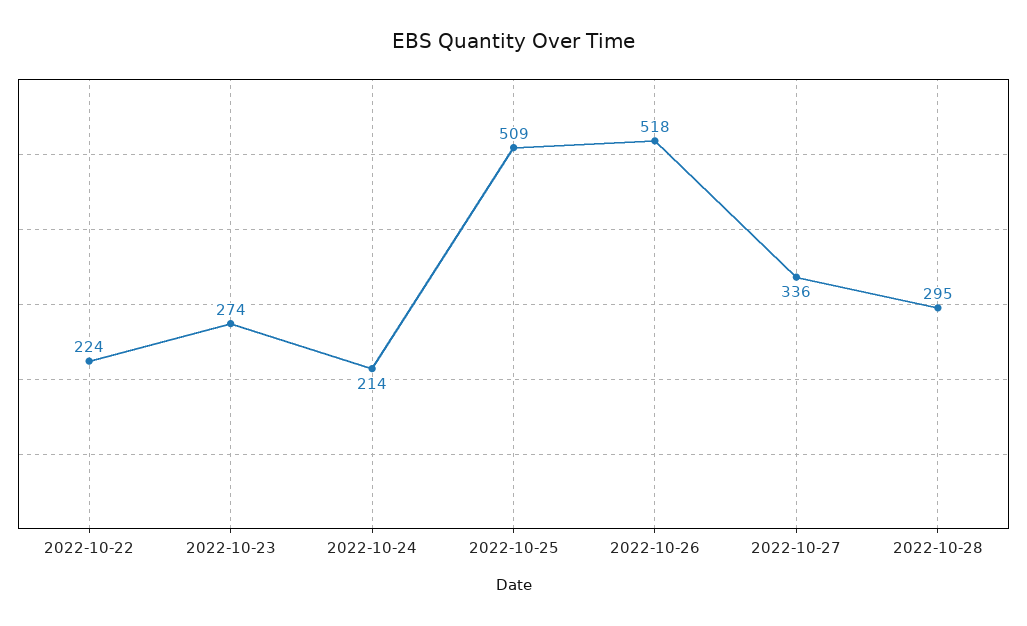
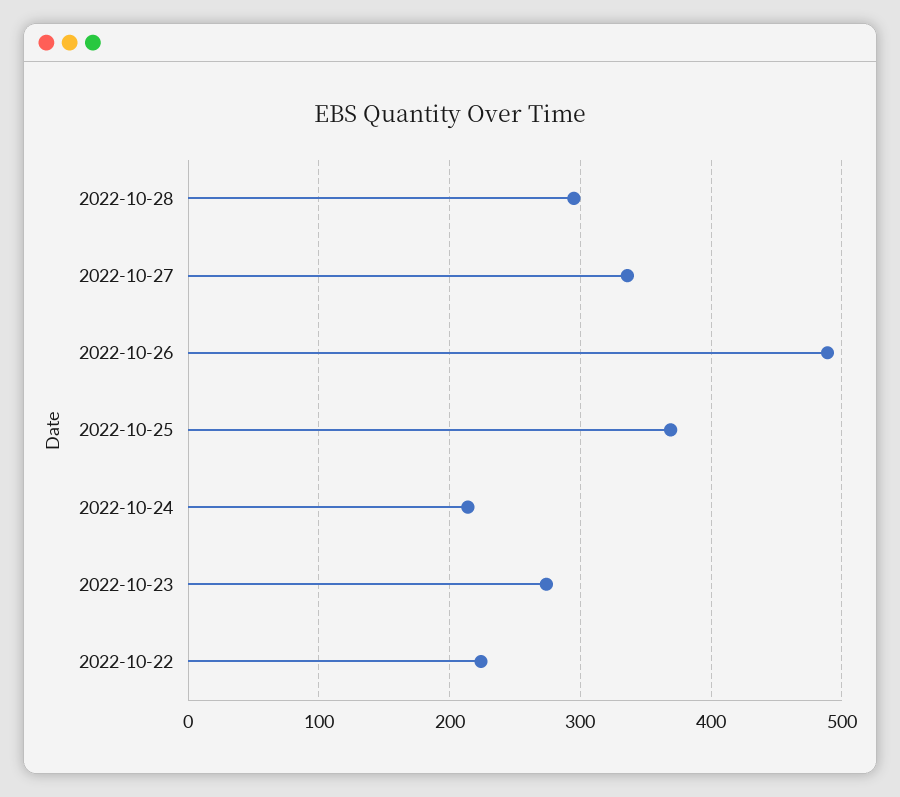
  {
    "2022-10-22": 224,
    "2022-10-23": 274,
    "2022-10-24": 214,
-   "2022-10-25": 509,
+   "2022-10-25": 370,
-   "2022-10-26": 518,
+   "2022-10-26": 490,
    "2022-10-27": 336,
    "2022-10-28": 295
  }

